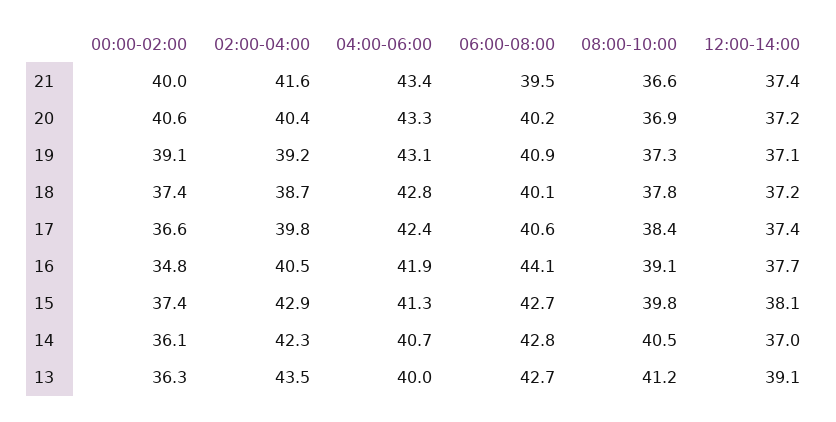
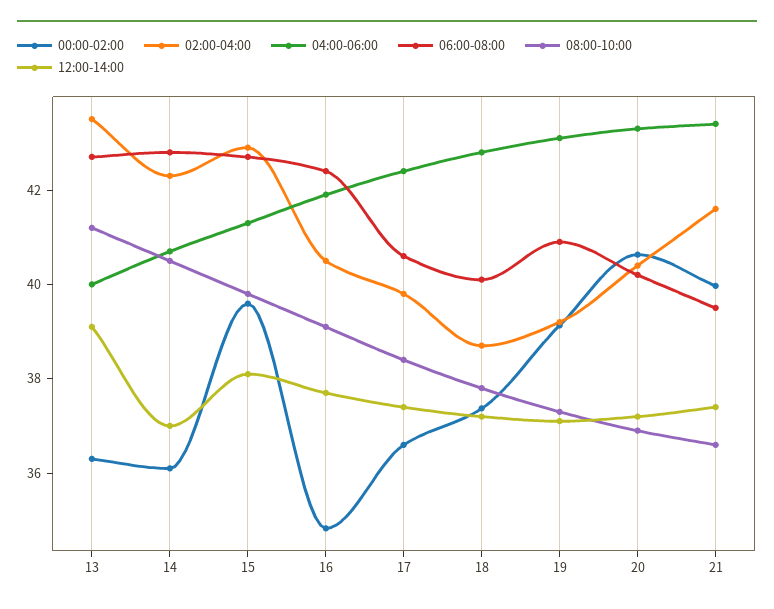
  {
    "00:00-02:00": {
      "21": 40,
      "20": 40.6,
      "19": 39.1,
      "18": 37.4,
      "17": 36.6,
      "16": 34.8,
-     "15": 37.4,
+     "15": 39.5,
      "14": 36.1,
      "13": 36.3
    },
    "02:00-04:00": {
      "21": 41.6,
      "20": 40.4,
      "19": 39.2,
      "18": 38.7,
      "17": 39.8,
      "16": 40.5,
      "15": 42.9,
      "14": 42.3,
      "13": 43.5
    },
    "04:00-06:00": {
      "21": 43.4,
      "20": 43.3,
      "19": 43.1,
      "18": 42.8,
      "17": 42.4,
      "16": 41.9,
      "15": 41.3,
      "14": 40.7,
      "13": 40
    },
    "06:00-08:00": {
      "21": 39.5,
      "20": 40.2,
      "19": 40.9,
      "18": 40.1,
      "17": 40.6,
-     "16": 44.1,
+     "16": 42.5,
      "15": 42.7,
      "14": 42.8,
      "13": 42.7
    },
    "08:00-10:00": {
      "21": 36.6,
      "20": 36.9,
      "19": 37.3,
      "18": 37.8,
      "17": 38.4,
      "16": 39.1,
      "15": 39.8,
      "14": 40.5,
      "13": 41.2
    },
    "12:00-14:00": {
      "21": 37.4,
      "20": 37.2,
      "19": 37.1,
      "18": 37.2,
      "17": 37.4,
      "16": 37.7,
      "15": 38.1,
      "14": 37,
      "13": 39.1
    }
  }

